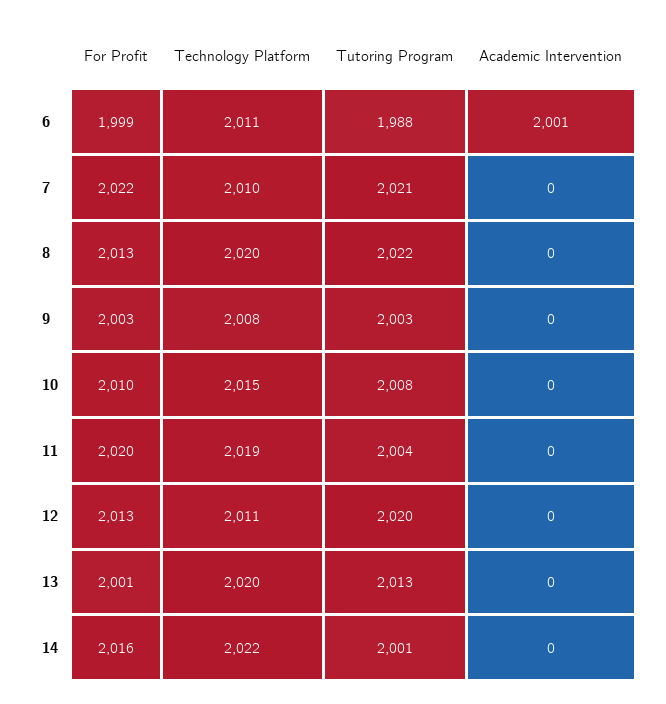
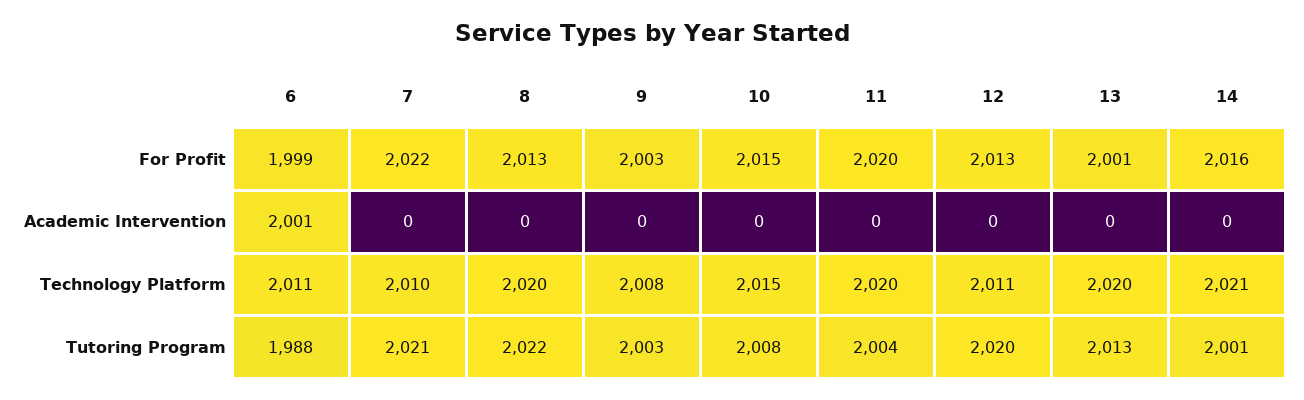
  {
    "For Profit": {
      "6": 1999,
      "7": 2022,
      "8": 2013,
      "9": 2003,
-     "10": 2010,
+     "10": 2015,
      "11": 2020,
      "12": 2013,
      "13": 2001,
      "14": 2016
    },
    "Technology Platform": {
      "6": 2011,
      "7": 2010,
      "8": 2020,
      "9": 2008,
      "10": 2015,
-     "11": 2019,
+     "11": 2020,
      "12": 2011,
      "13": 2020,
-     "14": 2022
+     "14": 2021
    },
    "Tutoring Program": {
      "6": 1988,
      "7": 2021,
      "8": 2022,
      "9": 2003,
      "10": 2008,
      "11": 2004,
      "12": 2020,
      "13": 2013,
      "14": 2001
    },
    "Academic Intervention": {
      "6": 2001,
      "7": 0,
      "8": 0,
      "9": 0,
      "10": 0,
      "11": 0,
      "12": 0,
      "13": 0,
      "14": 0
    }
  }

